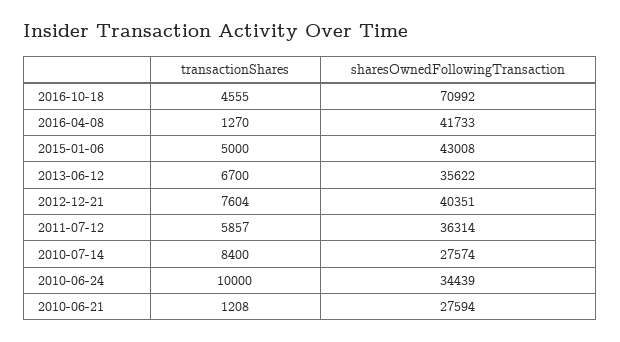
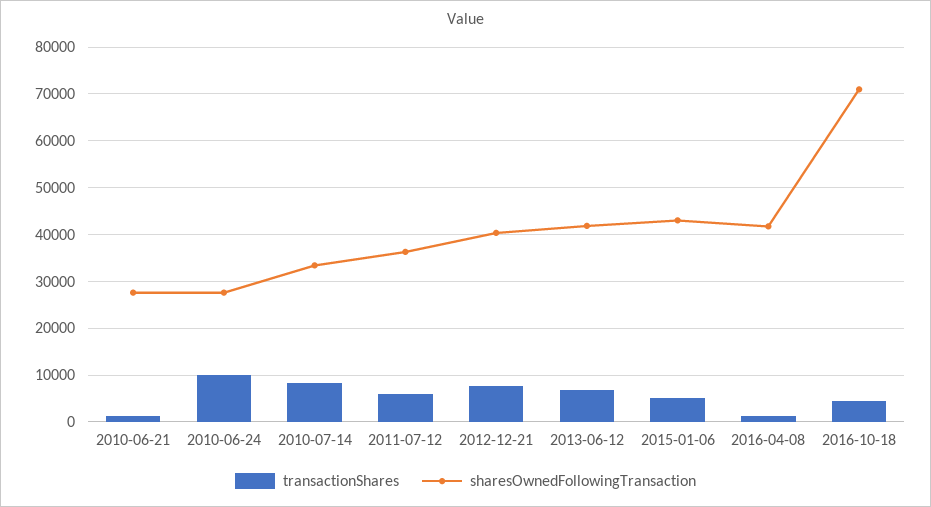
  {
    "transactionShares": {
      "2016-10-18": 4555,
      "2016-04-08": 1270,
      "2015-01-06": 5000,
      "2013-06-12": 6700,
      "2012-12-21": 7604,
      "2011-07-12": 5857,
      "2010-07-14": 8400,
      "2010-06-24": 10000,
      "2010-06-21": 1208
    },
    "sharesOwnedFollowingTransaction": {
      "2016-10-18": 70992,
      "2016-04-08": 41733,
      "2015-01-06": 43008,
-     "2013-06-12": 35622,
+     "2013-06-12": 42000,
      "2012-12-21": 40351,
      "2011-07-12": 36314,
-     "2010-07-14": 27574,
+     "2010-07-14": 34000,
-     "2010-06-24": 34439,
+     "2010-06-24": 28000,
      "2010-06-21": 27594
    }
  }

